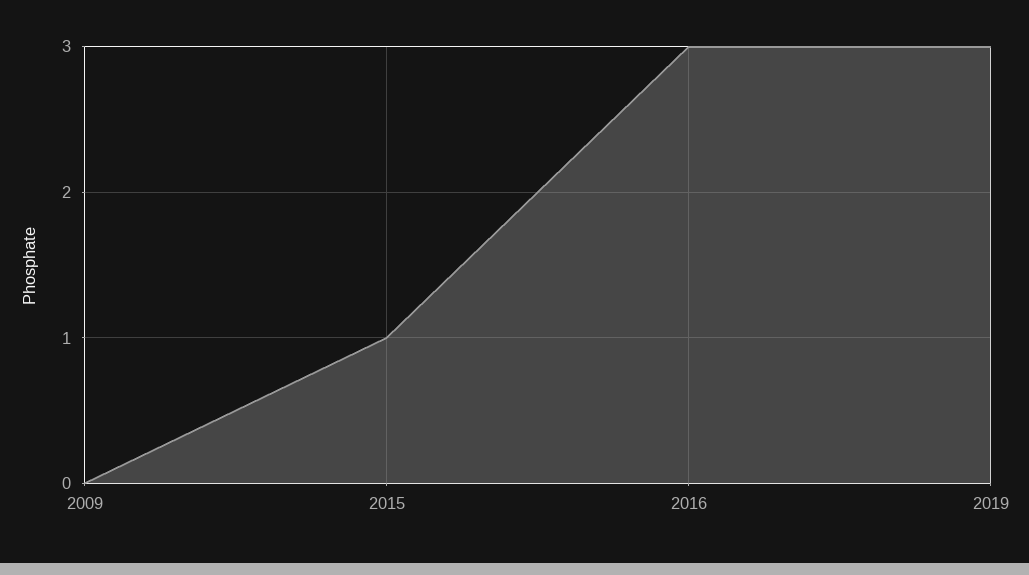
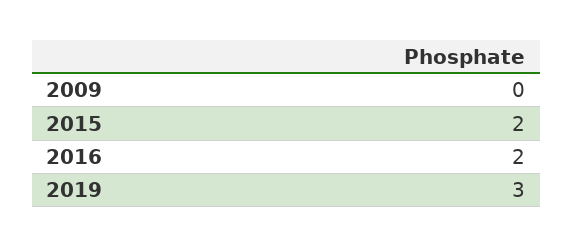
  {
    "2009": 0,
-   "2015": 1,
+   "2015": 2,
-   "2016": 3,
+   "2016": 2,
    "2019": 3
  }

